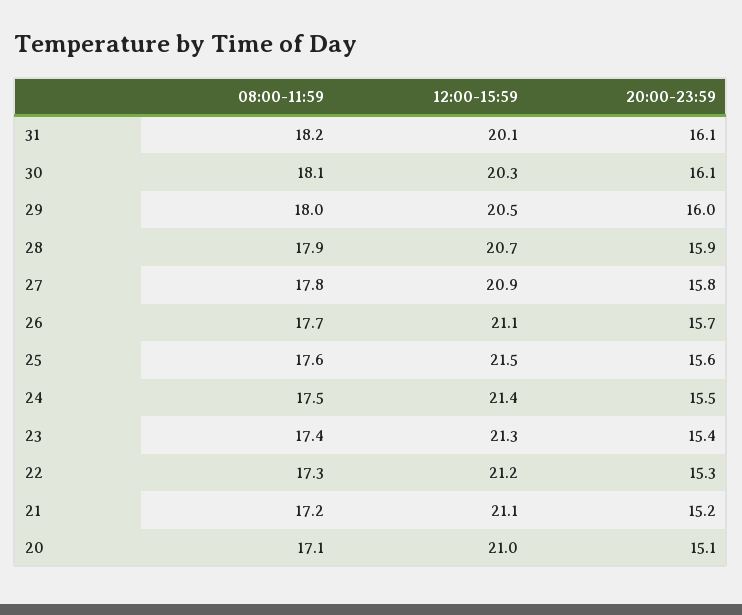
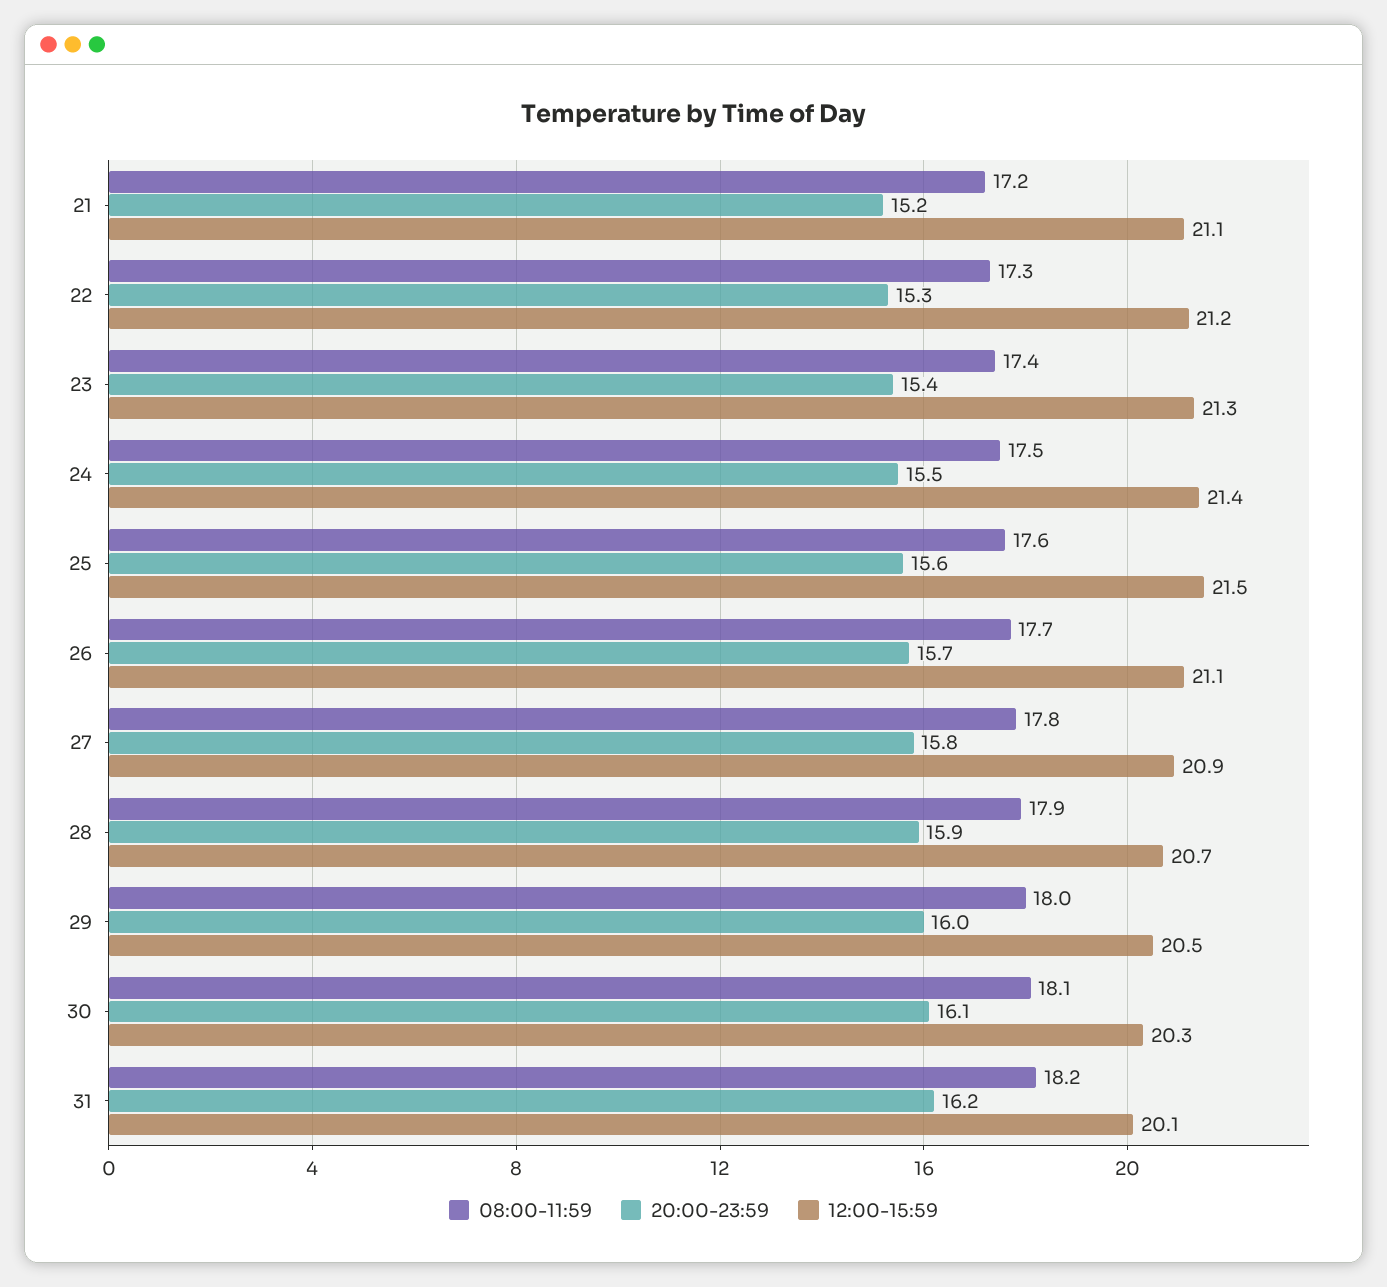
  {
    "08:00-11:59": {
      "31": 18.2,
      "30": 18.1,
      "29": 18,
      "28": 17.9,
      "27": 17.8,
      "26": 17.7,
      "25": 17.6,
      "24": 17.5,
      "23": 17.4,
      "22": 17.3,
-     "21": 17.2,
+     "21": 17.2
-     "20": 17.1
    },
    "12:00-15:59": {
      "31": 20.1,
      "30": 20.3,
      "29": 20.5,
      "28": 20.7,
      "27": 20.9,
      "26": 21.1,
      "25": 21.5,
      "24": 21.4,
      "23": 21.3,
      "22": 21.2,
-     "21": 21.1,
+     "21": 21.1
-     "20": 21
    },
    "20:00-23:59": {
-     "31": 16.1,
+     "31": 16.2,
      "30": 16.1,
      "29": 16,
      "28": 15.9,
      "27": 15.8,
      "26": 15.7,
      "25": 15.6,
      "24": 15.5,
      "23": 15.4,
      "22": 15.3,
-     "21": 15.2,
+     "21": 15.2
-     "20": 15.1
    }
  }

